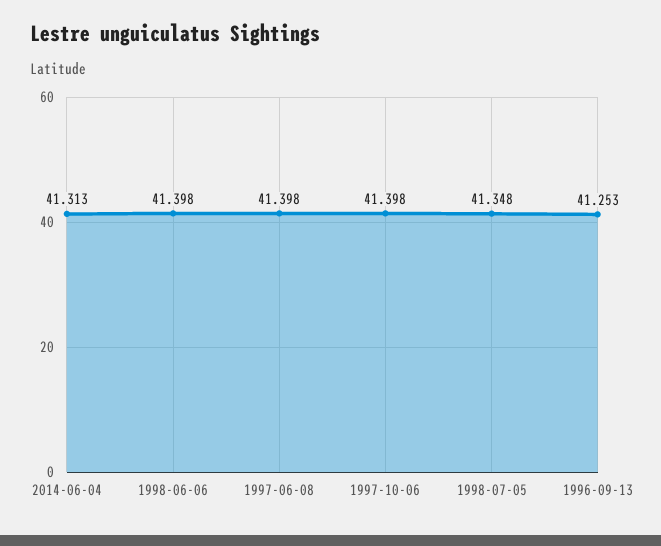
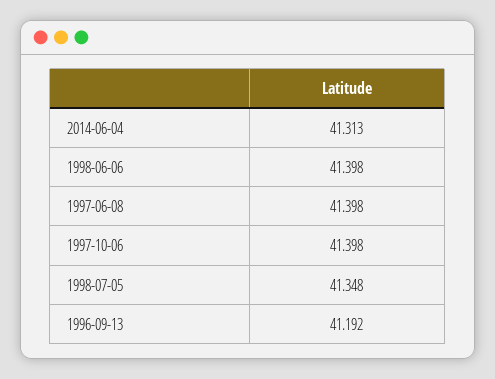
  {
    "2014-06-04": 41.313,
    "1998-06-06": 41.398,
    "1997-06-08": 41.398,
    "1997-10-06": 41.398,
    "1998-07-05": 41.348,
-   "1996-09-13": 41.253
+   "1996-09-13": 41.192
  }

